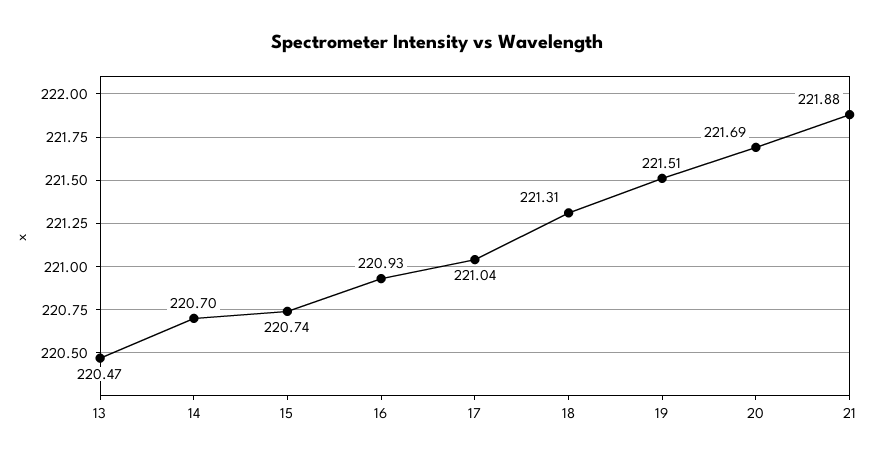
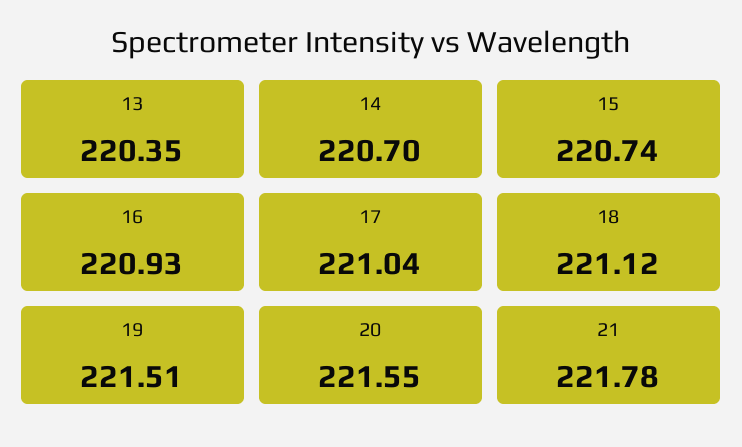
  {
-   "13": 220.47,
+   "13": 220.35,
    "14": 220.7,
    "15": 220.74,
    "16": 220.93,
    "17": 221.04,
-   "18": 221.31,
+   "18": 221.12,
    "19": 221.51,
-   "20": 221.69,
+   "20": 221.55,
-   "21": 221.88
+   "21": 221.78
  }

